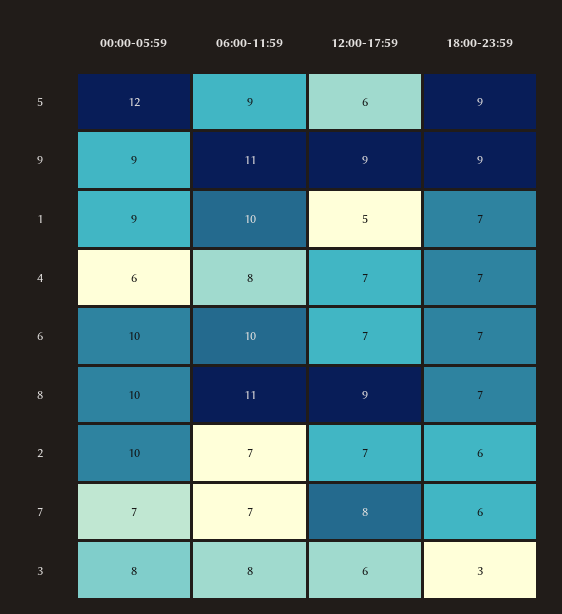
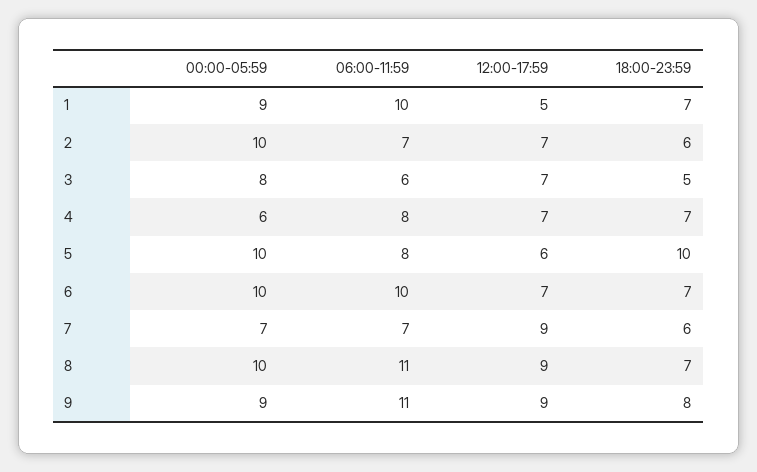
  {
    "00:00-05:59": {
-     "5": 12,
+     "5": 10,
      "9": 9,
      "1": 9,
      "4": 6,
      "6": 10,
      "8": 10,
      "2": 10,
      "7": 7,
      "3": 8
    },
    "06:00-11:59": {
-     "5": 9,
+     "5": 8,
      "9": 11,
      "1": 10,
      "4": 8,
      "6": 10,
      "8": 11,
      "2": 7,
      "7": 7,
-     "3": 8
+     "3": 6
    },
    "12:00-17:59": {
      "5": 6,
      "9": 9,
      "1": 5,
      "4": 7,
      "6": 7,
      "8": 9,
      "2": 7,
-     "7": 8,
+     "7": 9,
-     "3": 6
+     "3": 7
    },
    "18:00-23:59": {
-     "5": 9,
+     "5": 10,
-     "9": 9,
+     "9": 8,
      "1": 7,
      "4": 7,
      "6": 7,
      "8": 7,
      "2": 6,
      "7": 6,
-     "3": 3
+     "3": 5
    }
  }

